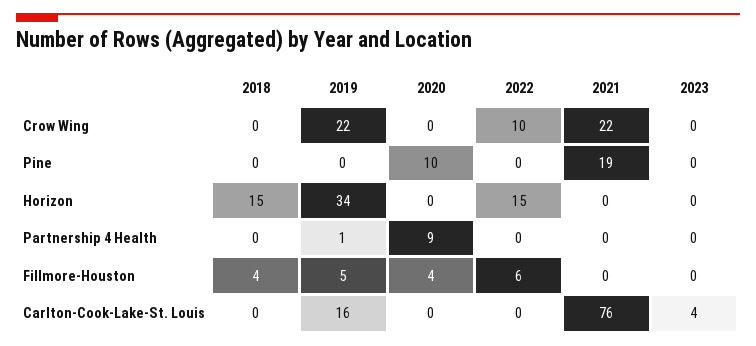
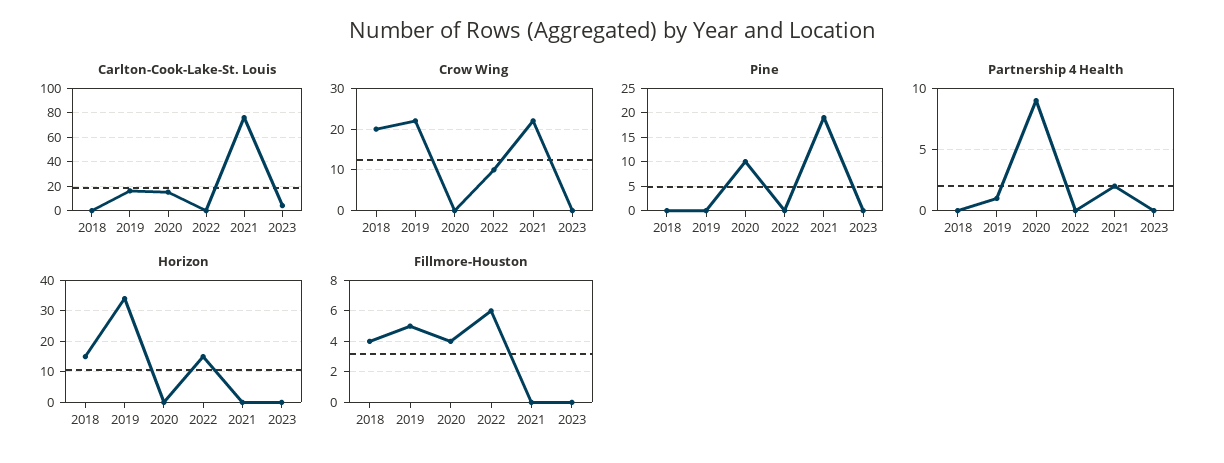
  {
    "Crow Wing": {
-     "2018": 0,
+     "2018": 20,
      "2019": 22,
      "2020": 0,
      "2022": 10,
      "2021": 22,
      "2023": 0
    },
    "Pine": {
      "2018": 0,
      "2019": 0,
      "2020": 10,
      "2022": 0,
      "2021": 19,
      "2023": 0
    },
    "Horizon": {
      "2018": 15,
      "2019": 34,
      "2020": 0,
      "2022": 15,
      "2021": 0,
      "2023": 0
    },
    "Partnership 4 Health": {
      "2018": 0,
      "2019": 1,
      "2020": 9,
      "2022": 0,
-     "2021": 0,
+     "2021": 2,
      "2023": 0
    },
    "Fillmore-Houston": {
      "2018": 4,
      "2019": 5,
      "2020": 4,
      "2022": 6,
      "2021": 0,
      "2023": 0
    },
    "Carlton-Cook-Lake-St. Louis": {
      "2018": 0,
      "2019": 16,
-     "2020": 0,
+     "2020": 15,
      "2022": 0,
      "2021": 76,
      "2023": 4
    }
  }

